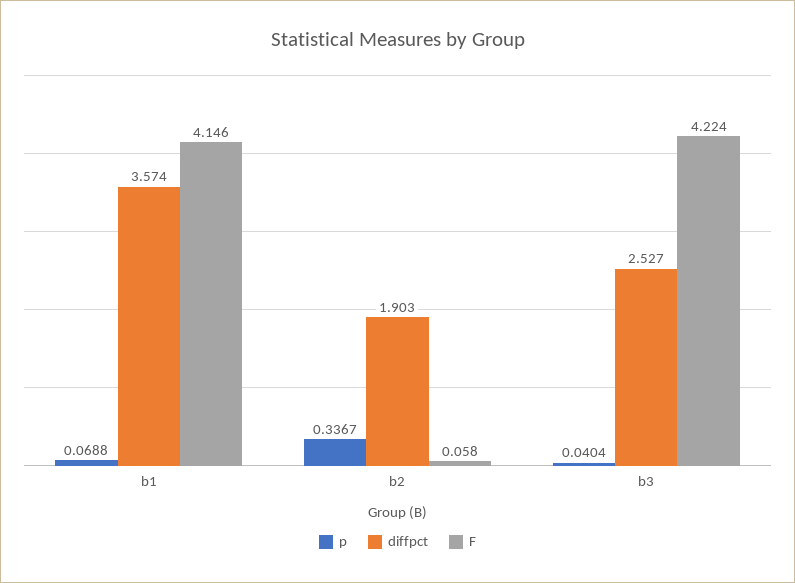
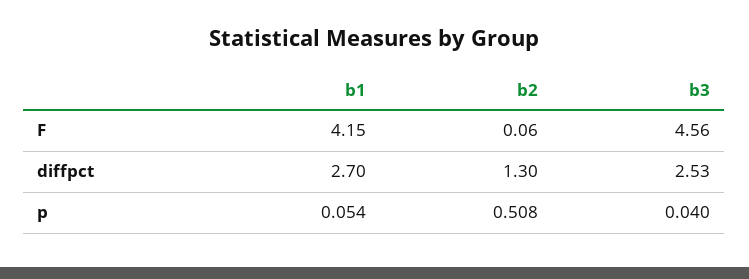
  {
    "p": {
-     "b1": 0.0688,
+     "b1": 0.054,
-     "b2": 0.3367,
+     "b2": 0.508,
      "b3": 0.0404
    },
    "diffpct": {
-     "b1": 3.574,
+     "b1": 2.7,
-     "b2": 1.903,
+     "b2": 1.3,
      "b3": 2.527
    },
    "F": {
      "b1": 4.146,
      "b2": 0.058,
-     "b3": 4.224
+     "b3": 4.56
    }
  }

